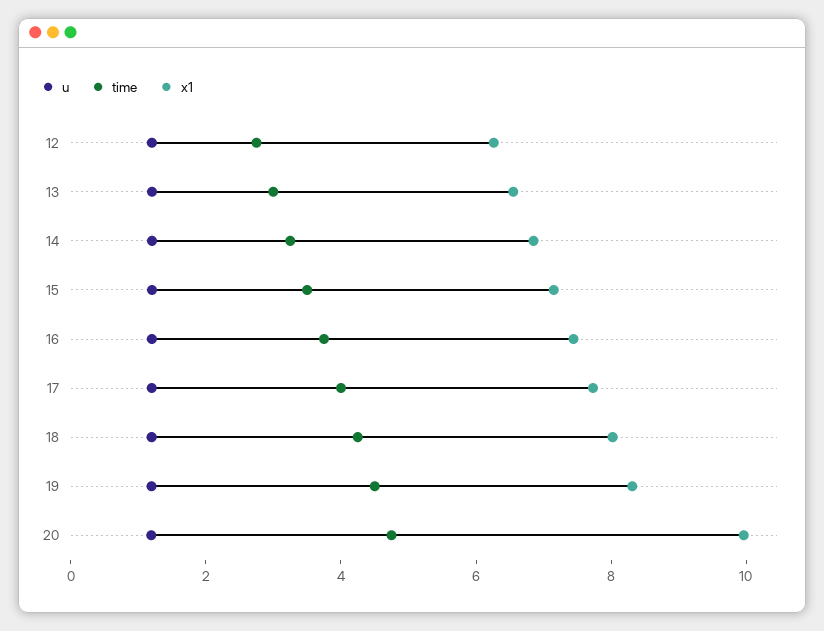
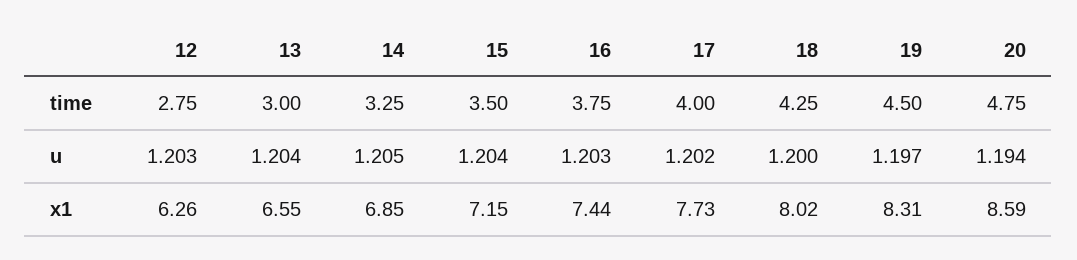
  {
    "u": {
      "12": 1.203,
      "13": 1.204,
      "14": 1.205,
      "15": 1.204,
      "16": 1.203,
      "17": 1.202,
      "18": 1.2,
      "19": 1.197,
      "20": 1.194
    },
    "time": {
      "12": 2.75,
      "13": 3,
      "14": 3.25,
      "15": 3.5,
      "16": 3.75,
      "17": 4,
      "18": 4.25,
      "19": 4.5,
      "20": 4.75
    },
    "x1": {
      "12": 6.26,
      "13": 6.55,
      "14": 6.85,
      "15": 7.15,
      "16": 7.44,
      "17": 7.73,
      "18": 8.02,
      "19": 8.31,
-     "20": 10
+     "20": 8.59
    }
  }

